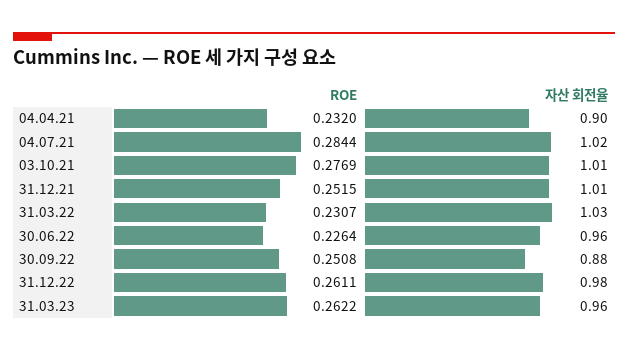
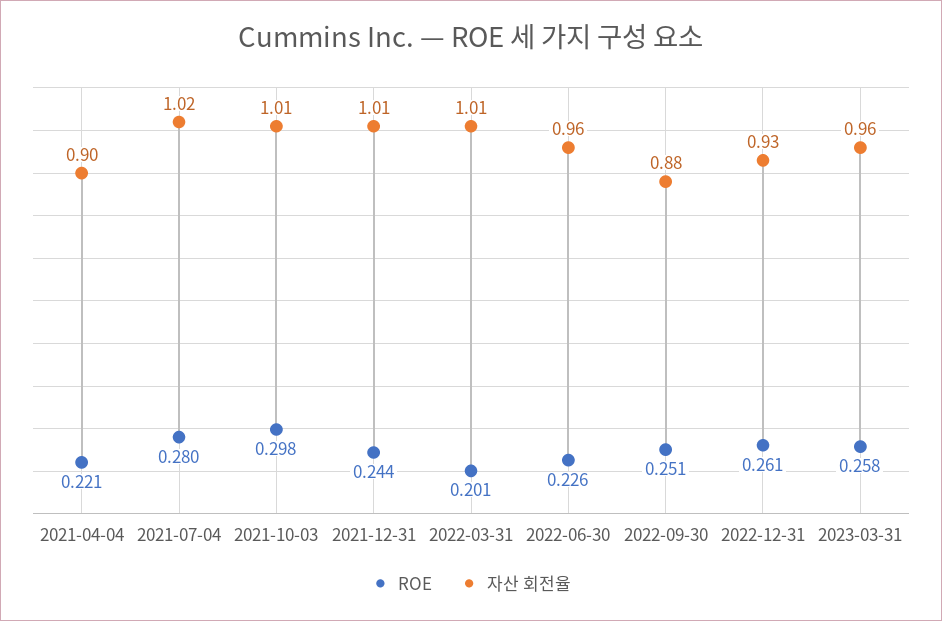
  {
    "ROE": {
-     "04.04.21": 0.232,
+     "04.04.21": 0.221,
-     "04.07.21": 0.2844,
+     "04.07.21": 0.28,
-     "03.10.21": 0.2769,
+     "03.10.21": 0.298,
-     "31.12.21": 0.2515,
+     "31.12.21": 0.244,
-     "31.03.22": 0.2307,
+     "31.03.22": 0.201,
      "30.06.22": 0.2264,
      "30.09.22": 0.2508,
      "31.12.22": 0.2611,
-     "31.03.23": 0.2622
+     "31.03.23": 0.258
    },
    "자산 회전율": {
      "04.04.21": 0.9,
      "04.07.21": 1.02,
      "03.10.21": 1.01,
      "31.12.21": 1.01,
-     "31.03.22": 1.03,
+     "31.03.22": 1.01,
      "30.06.22": 0.96,
      "30.09.22": 0.88,
-     "31.12.22": 0.98,
+     "31.12.22": 0.93,
      "31.03.23": 0.96
    }
  }

